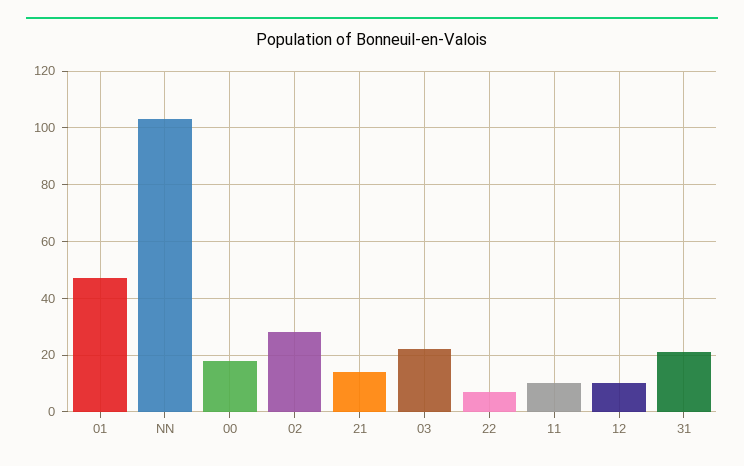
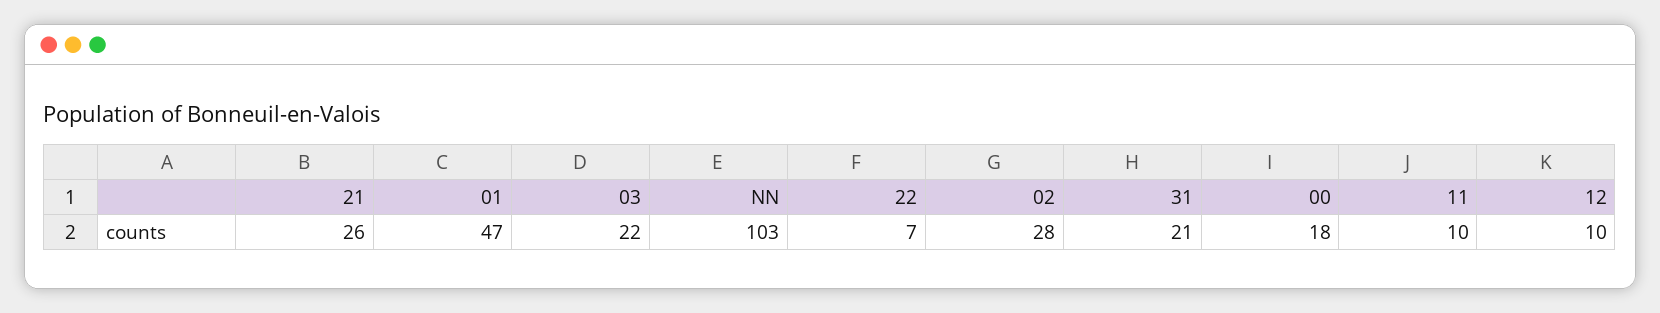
  {
    "01": 47,
    "NN": 103,
    "00": 18,
    "02": 28,
-   "21": 15,
+   "21": 26,
    "03": 22,
    "22": 7,
    "11": 10,
    "12": 10,
    "31": 21
  }

